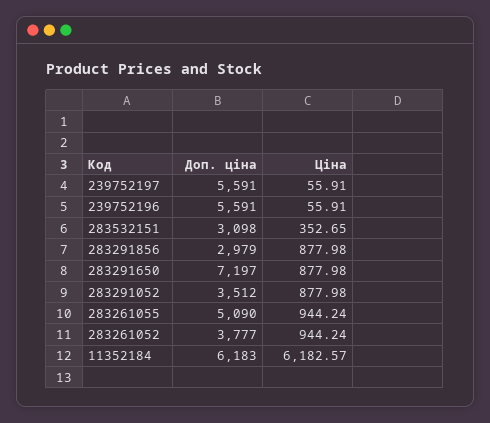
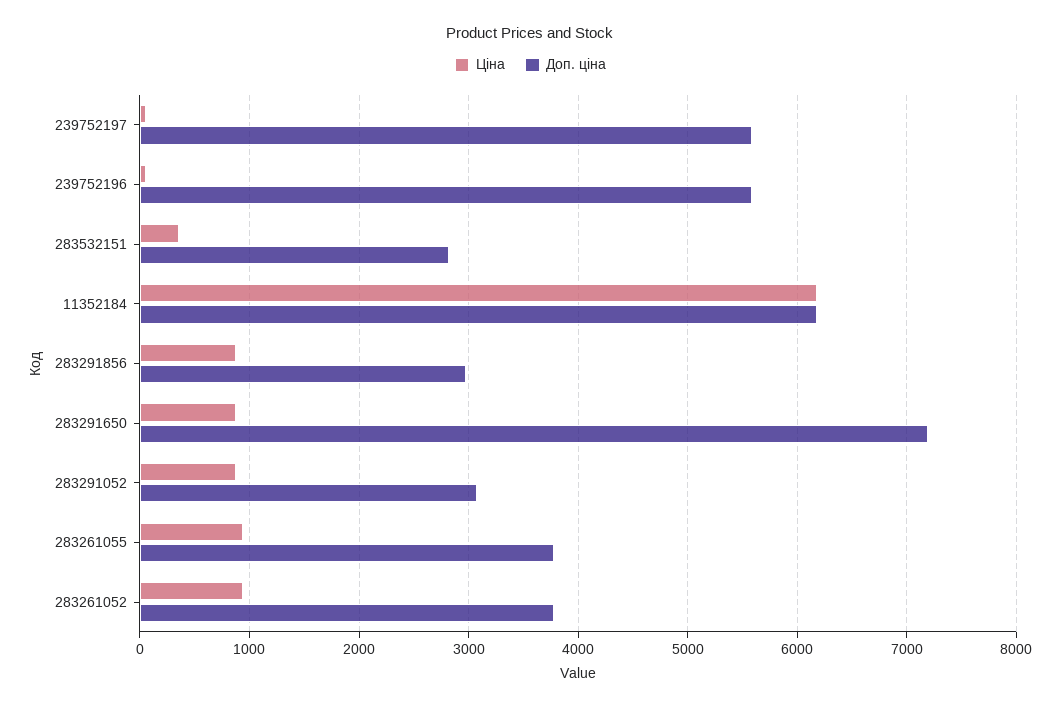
  {
    "Доп. ціна": {
      "239752197": 5591,
      "239752196": 5591,
-     "283532151": 3098,
+     "283532151": 2800,
      "283291856": 2979,
      "283291650": 7197,
-     "283291052": 3512,
+     "283291052": 3100,
-     "283261055": 5090,
+     "283261055": 3800,
      "283261052": 3777,
      "11352184": 6183
    },
    "Ціна": {
      "239752197": 55.91,
      "239752196": 55.91,
      "283532151": 352.65,
      "283291856": 877.98,
      "283291650": 877.98,
      "283291052": 877.98,
      "283261055": 944.24,
      "283261052": 944.24,
      "11352184": 6182.57
    }
  }

